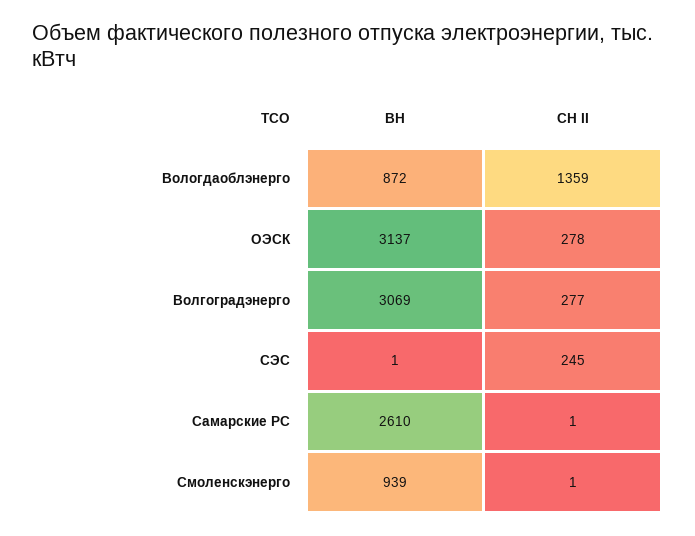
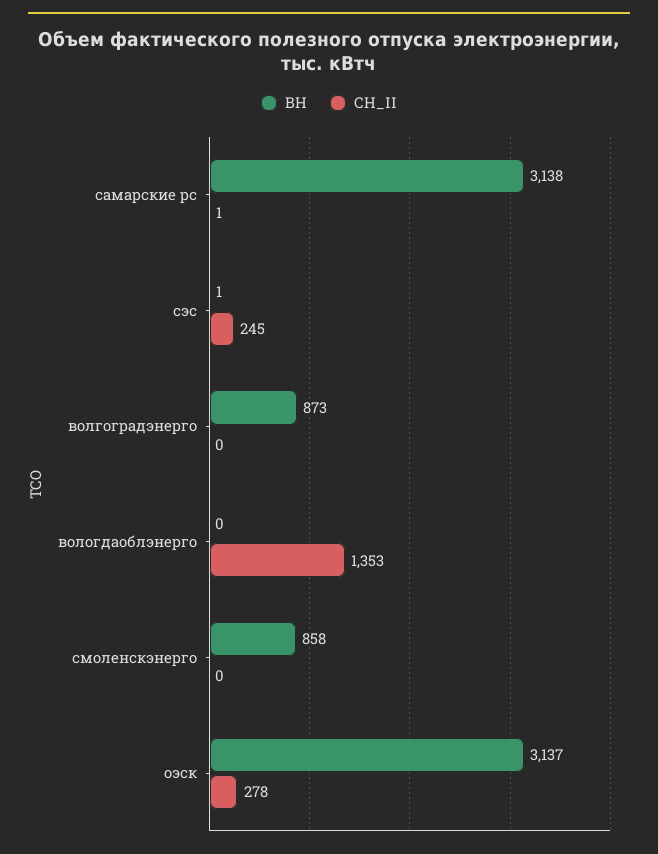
  {
    "ВН": {
-     "Вологдаоблэнерго": 872,
+     "Вологдаоблэнерго": 0,
      "ОЭСК": 3137,
-     "Волгоградэнерго": 3069,
+     "Волгоградэнерго": 873,
      "СЭС": 1,
-     "Самарские РС": 2610,
+     "Самарские РС": 3138,
-     "Смоленскэнерго": 939
+     "Смоленскэнерго": 858
    },
    "СН II": {
-     "Вологдаоблэнерго": 1359,
+     "Вологдаоблэнерго": 1353,
      "ОЭСК": 278,
-     "Волгоградэнерго": 277,
+     "Волгоградэнерго": 0,
      "СЭС": 245,
      "Самарские РС": 1,
-     "Смоленскэнерго": 1
+     "Смоленскэнерго": 0
    }
  }

